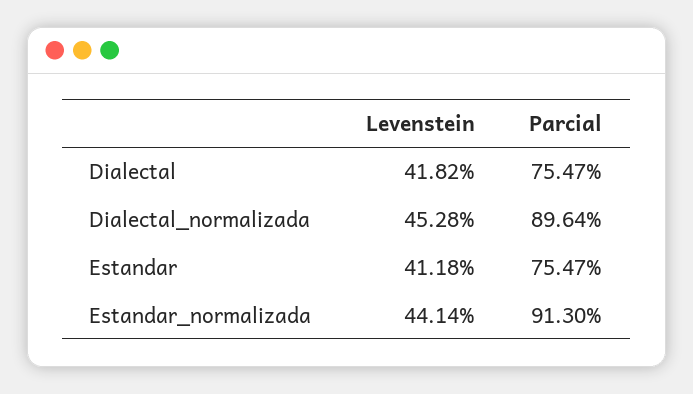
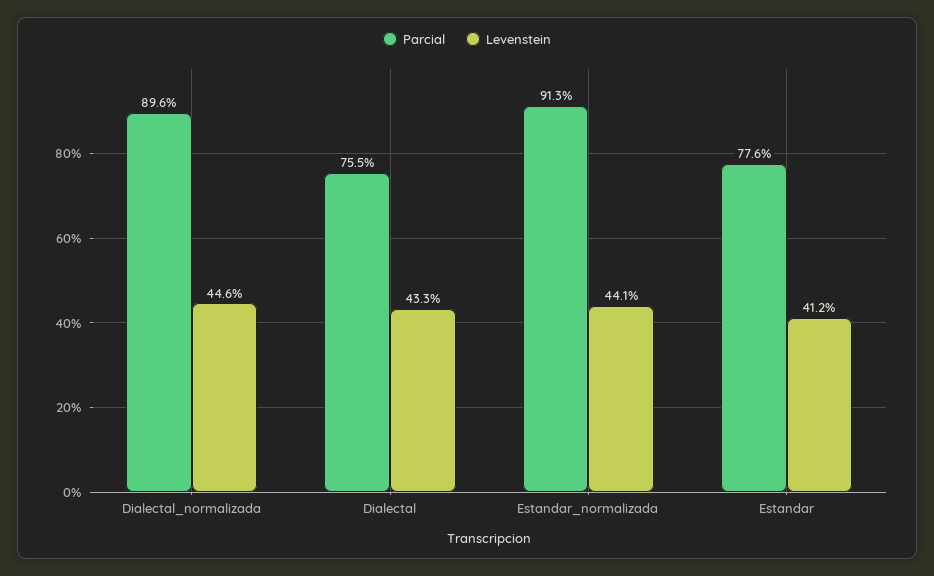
  {
    "Levenstein": {
-     "Dialectal": 41.82,
+     "Dialectal": 43.3,
-     "Dialectal_normalizada": 45.28,
+     "Dialectal_normalizada": 44.6,
      "Estandar": 41.18,
      "Estandar_normalizada": 44.14
    },
    "Parcial": {
      "Dialectal": 75.47,
      "Dialectal_normalizada": 89.64,
-     "Estandar": 75.47,
+     "Estandar": 77.6,
      "Estandar_normalizada": 91.3
    }
  }

